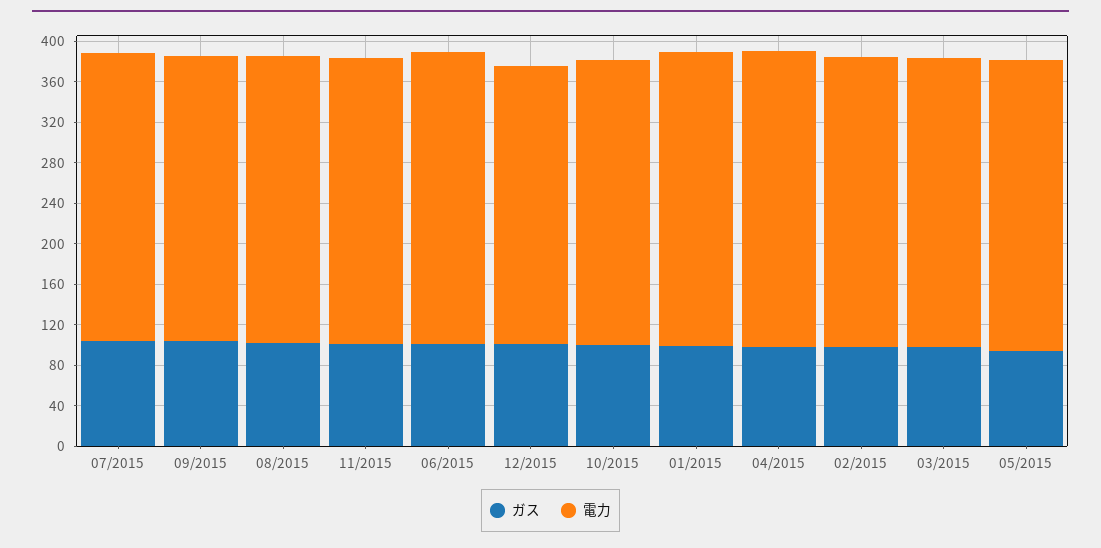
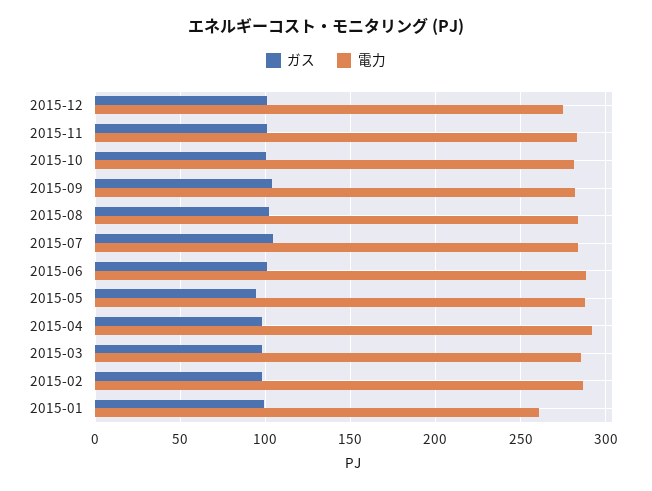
  {
    "ガス": {
      "07/2015": 105,
      "09/2015": 105,
      "08/2015": 100,
      "11/2015": 100,
      "06/2015": 100,
      "12/2015": 100,
      "10/2015": 100,
      "01/2015": 100,
      "04/2015": 100,
      "02/2015": 100,
      "03/2015": 100,
      "05/2015": 95
    },
    "電力": {
      "07/2015": 285,
      "09/2015": 280,
      "08/2015": 285,
      "11/2015": 285,
      "06/2015": 290,
      "12/2015": 275,
      "10/2015": 280,
-     "01/2015": 290,
+     "01/2015": 260,
      "04/2015": 290,
      "02/2015": 285,
      "03/2015": 285,
      "05/2015": 290
    }
  }

